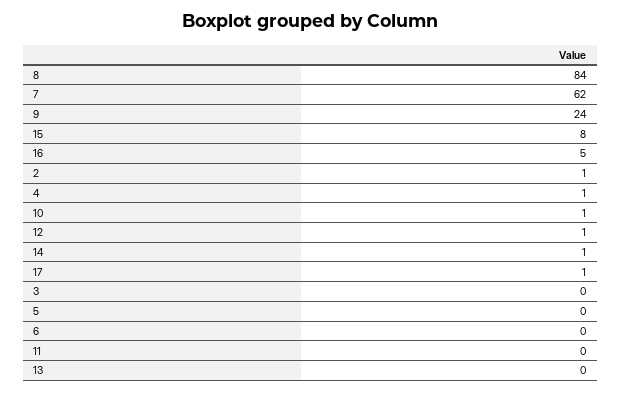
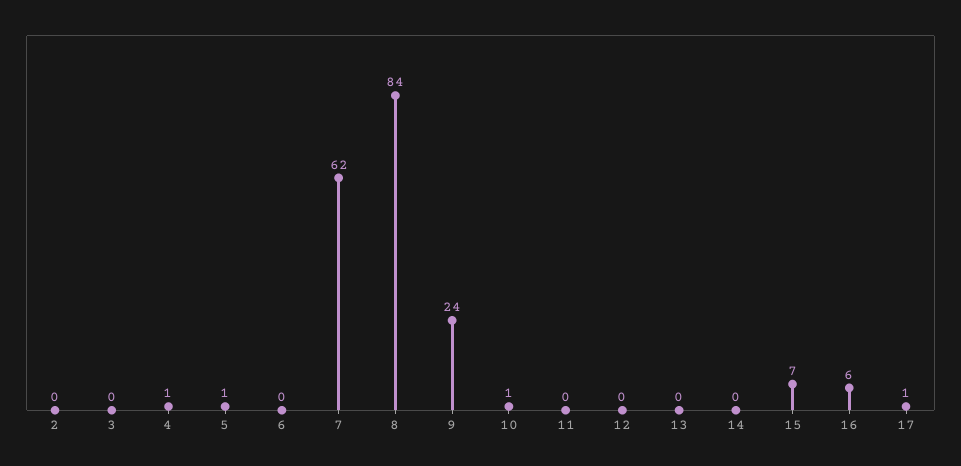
  {
    "8": 84,
    "7": 62,
    "9": 24,
-   "15": 8,
+   "15": 7,
-   "16": 5,
+   "16": 6,
-   "2": 1,
+   "2": 0,
    "4": 1,
    "10": 1,
-   "12": 1,
+   "12": 0,
-   "14": 1,
+   "14": 0,
    "17": 1,
    "3": 0,
-   "5": 0,
+   "5": 1,
    "6": 0,
    "11": 0,
    "13": 0
  }

